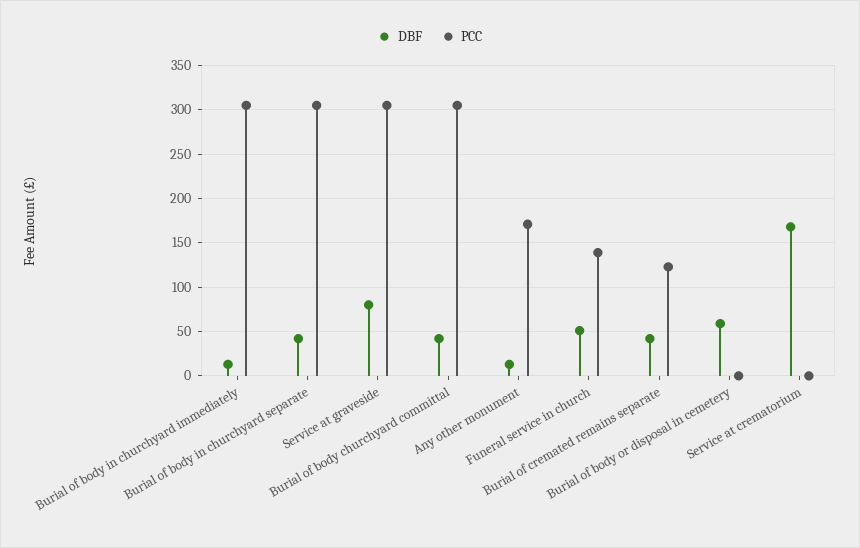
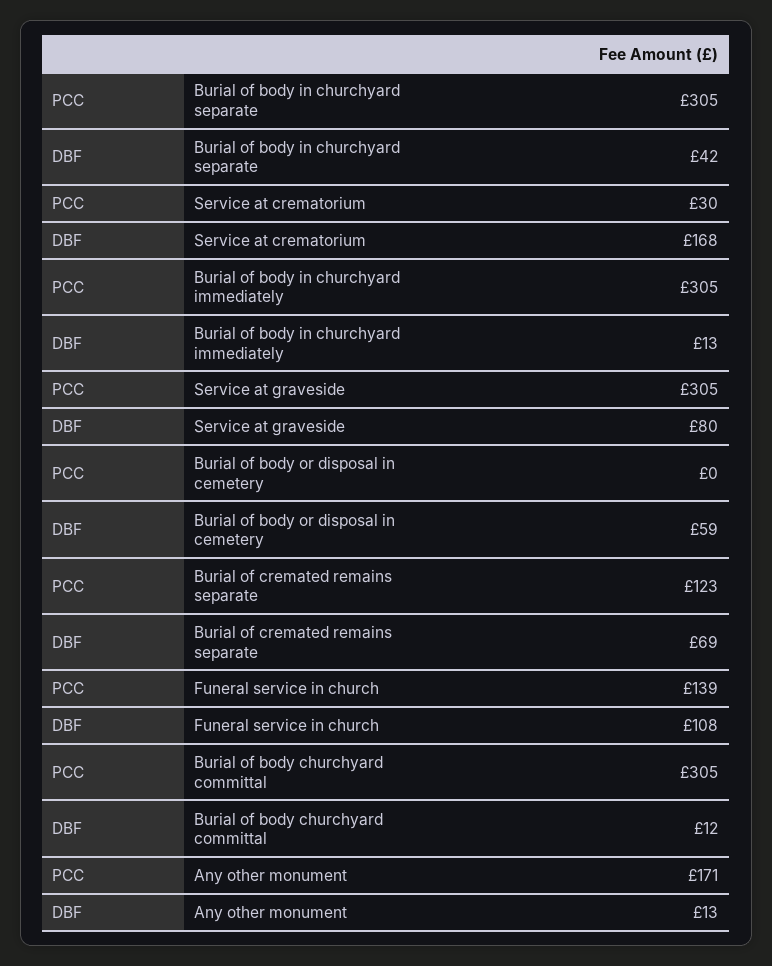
  {
    "DBF": {
      "Burial of body in churchyard immediately": 13,
      "Burial of body in churchyard separate": 42,
      "Service at graveside": 80,
-     "Burial of body churchyard committal": 40,
+     "Burial of body churchyard committal": 12,
      "Any other monument": 13,
-     "Funeral service in church": 50,
+     "Funeral service in church": 108,
-     "Burial of cremated remains separate": 40,
+     "Burial of cremated remains separate": 69,
      "Burial of body or disposal in cemetery": 59,
      "Service at crematorium": 168
    },
    "PCC": {
      "Burial of body in churchyard immediately": 305,
      "Burial of body in churchyard separate": 305,
      "Service at graveside": 305,
      "Burial of body churchyard committal": 305,
      "Any other monument": 171,
      "Funeral service in church": 139,
      "Burial of cremated remains separate": 123,
      "Burial of body or disposal in cemetery": 0,
-     "Service at crematorium": 0
+     "Service at crematorium": 30
    }
  }

